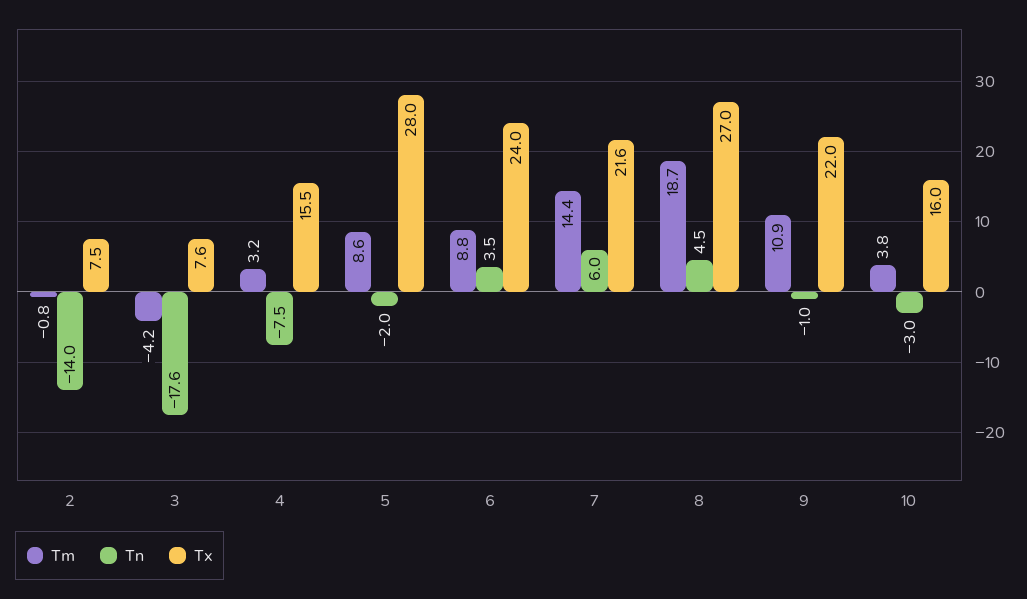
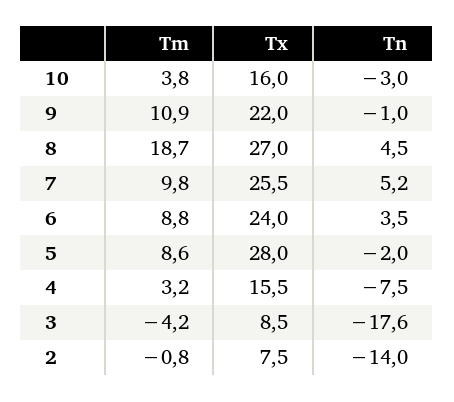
  {
    "Tm": {
      "2": -0.8,
      "3": -4.2,
      "4": 3.2,
      "5": 8.6,
      "6": 8.8,
-     "7": 14.4,
+     "7": 9.8,
      "8": 18.7,
      "9": 10.9,
      "10": 3.8
    },
    "Tn": {
      "2": -14,
      "3": -17.6,
      "4": -7.5,
      "5": -2,
      "6": 3.5,
-     "7": 6,
+     "7": 5.2,
      "8": 4.5,
      "9": -1,
      "10": -3
    },
    "Tx": {
      "2": 7.5,
-     "3": 7.6,
+     "3": 8.5,
      "4": 15.5,
      "5": 28,
      "6": 24,
-     "7": 21.6,
+     "7": 25.5,
      "8": 27,
      "9": 22,
      "10": 16
    }
  }

